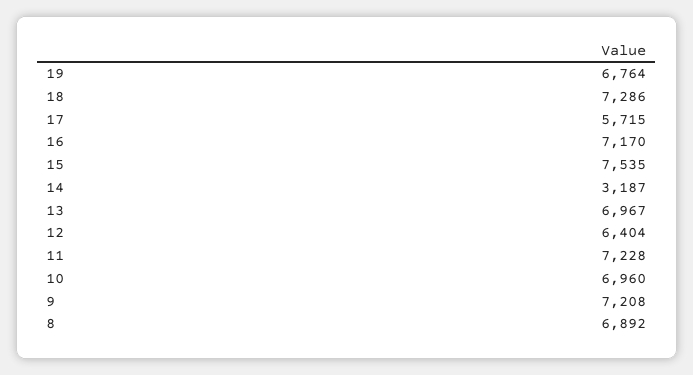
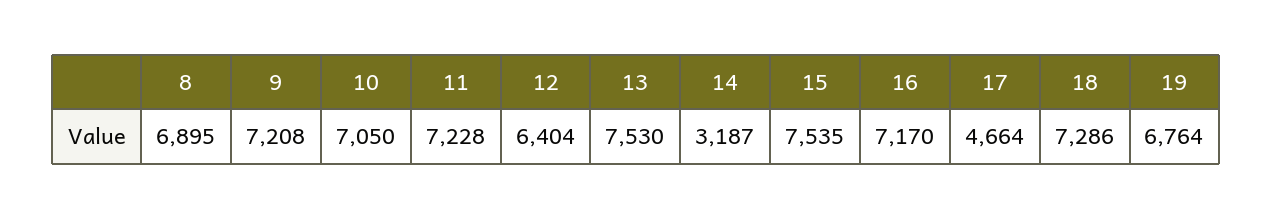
  {
    "19": 6764,
    "18": 7286,
-   "17": 5715,
+   "17": 4664,
    "16": 7170,
    "15": 7535,
    "14": 3187,
-   "13": 6967,
+   "13": 7530,
    "12": 6404,
    "11": 7228,
-   "10": 6960,
+   "10": 7050,
    "9": 7208,
-   "8": 6892
+   "8": 6895
  }

